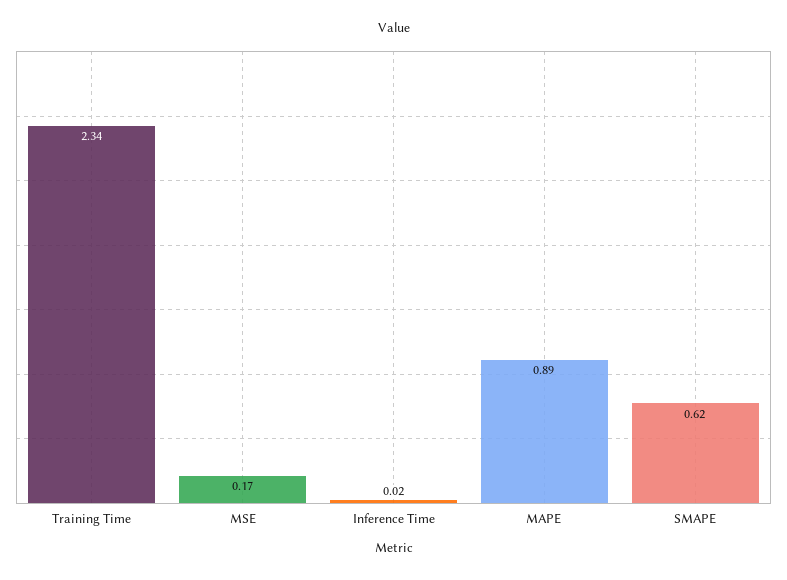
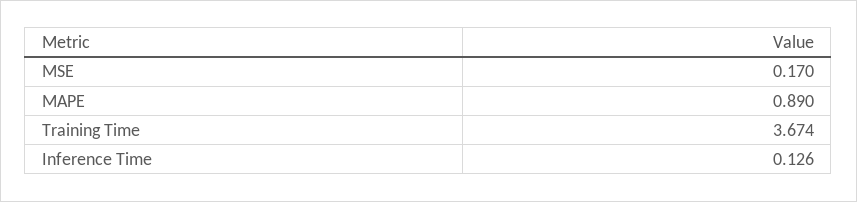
  {
-   "Training Time": 2.34,
+   "Training Time": 3.674,
    "MSE": 0.17,
-   "Inference Time": 0.02,
+   "Inference Time": 0.126,
-   "MAPE": 0.89,
+   "MAPE": 0.89
-   "SMAPE": 0.62
  }

